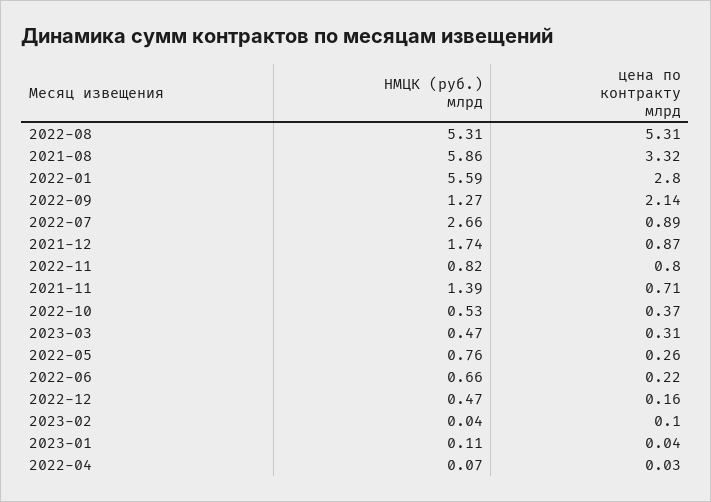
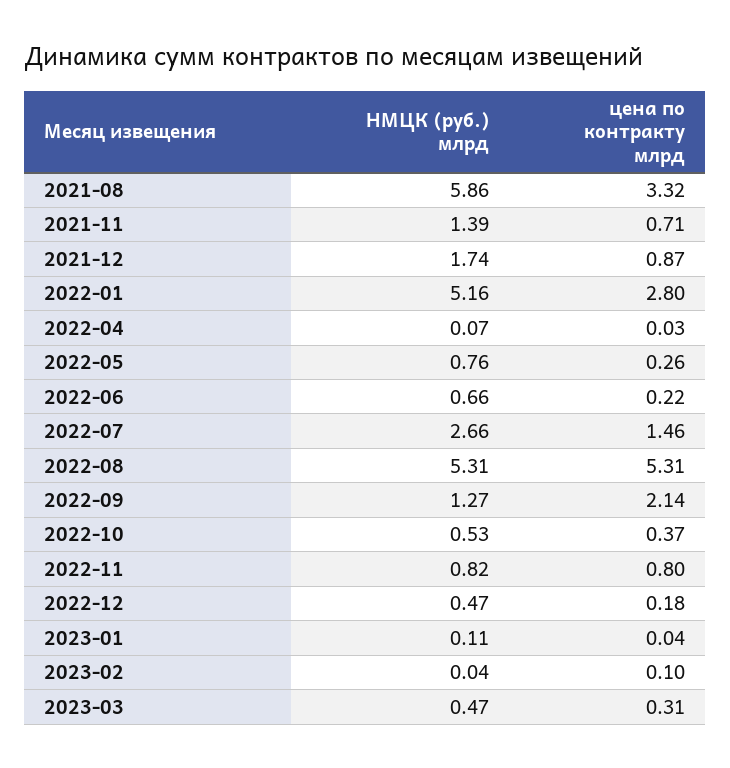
  {
    "НМЦК (руб.) млрд": {
      "2022-08": 5.31,
      "2021-08": 5.86,
-     "2022-01": 5.59,
+     "2022-01": 5.16,
      "2022-09": 1.27,
      "2022-07": 2.66,
      "2021-12": 1.74,
      "2022-11": 0.82,
      "2021-11": 1.39,
      "2022-10": 0.53,
      "2023-03": 0.47,
      "2022-05": 0.76,
      "2022-06": 0.66,
      "2022-12": 0.47,
      "2023-02": 0.04,
      "2023-01": 0.11,
      "2022-04": 0.07
    },
    "цена по контракту млрд": {
      "2022-08": 5.31,
      "2021-08": 3.32,
      "2022-01": 2.8,
      "2022-09": 2.14,
-     "2022-07": 0.89,
+     "2022-07": 1.46,
      "2021-12": 0.87,
      "2022-11": 0.8,
      "2021-11": 0.71,
      "2022-10": 0.37,
      "2023-03": 0.31,
      "2022-05": 0.26,
      "2022-06": 0.22,
-     "2022-12": 0.16,
+     "2022-12": 0.18,
      "2023-02": 0.1,
      "2023-01": 0.04,
      "2022-04": 0.03
    }
  }

